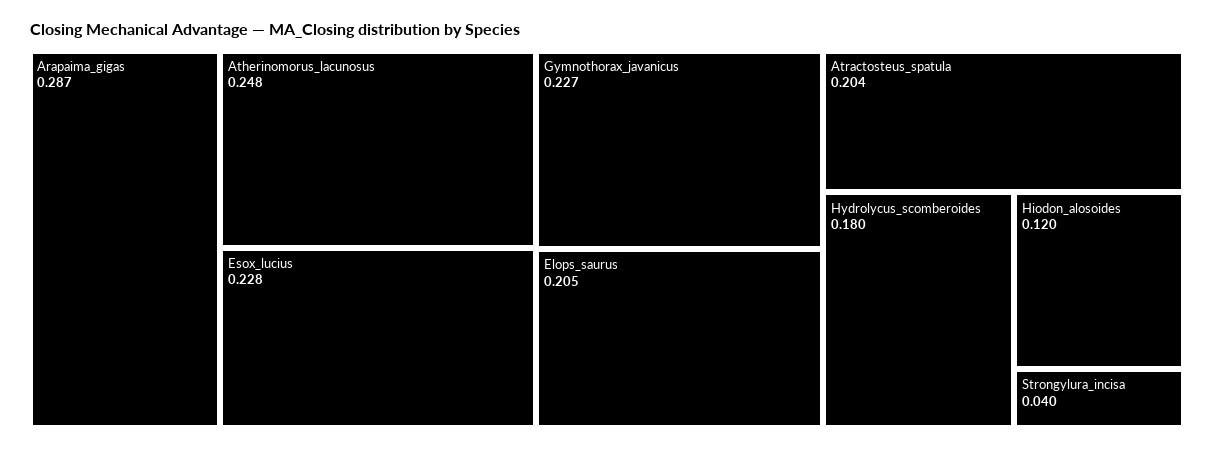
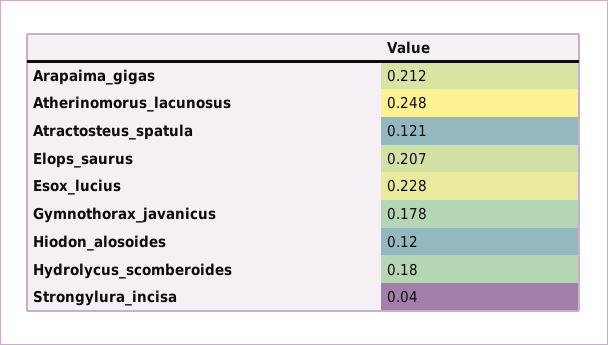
  {
-   "Arapaima_gigas": 0.287,
+   "Arapaima_gigas": 0.212,
    "Atherinomorus_lacunosus": 0.248,
    "Esox_lucius": 0.228,
-   "Gymnothorax_javanicus": 0.227,
+   "Gymnothorax_javanicus": 0.178,
-   "Elops_saurus": 0.205,
+   "Elops_saurus": 0.207,
-   "Atractosteus_spatula": 0.204,
+   "Atractosteus_spatula": 0.121,
    "Hydrolycus_scomberoides": 0.18,
    "Hiodon_alosoides": 0.12,
    "Strongylura_incisa": 0.04
  }

